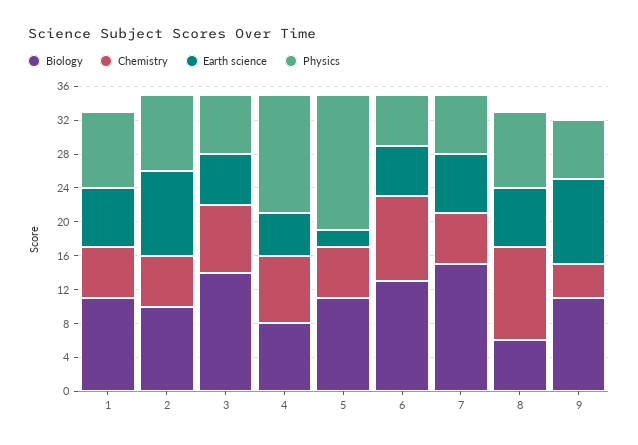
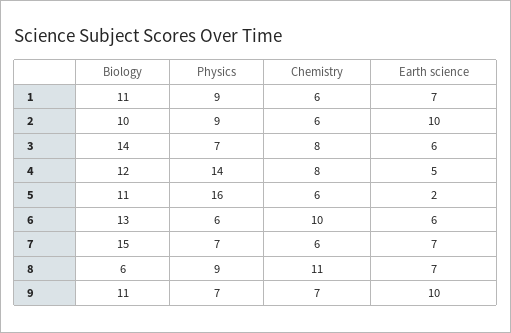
  {
    "Biology": {
      "1": 11,
      "2": 10,
      "3": 14,
-     "4": 8,
+     "4": 12,
      "5": 11,
      "6": 13,
      "7": 15,
      "8": 6,
      "9": 11
    },
    "Chemistry": {
      "1": 6,
      "2": 6,
      "3": 8,
      "4": 8,
      "5": 6,
      "6": 10,
      "7": 6,
      "8": 11,
-     "9": 4
+     "9": 7
    },
    "Earth science": {
      "1": 7,
      "2": 10,
      "3": 6,
      "4": 5,
      "5": 2,
      "6": 6,
      "7": 7,
      "8": 7,
      "9": 10
    },
    "Physics": {
      "1": 9,
      "2": 9,
      "3": 7,
      "4": 14,
      "5": 16,
      "6": 6,
      "7": 7,
      "8": 9,
      "9": 7
    }
  }

